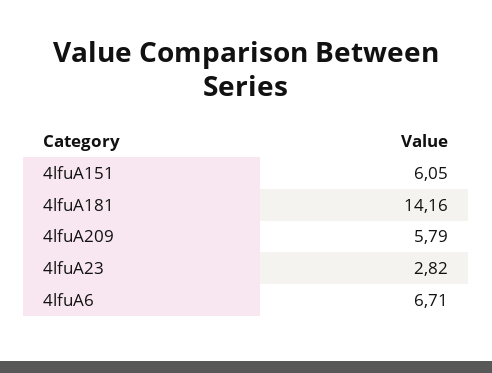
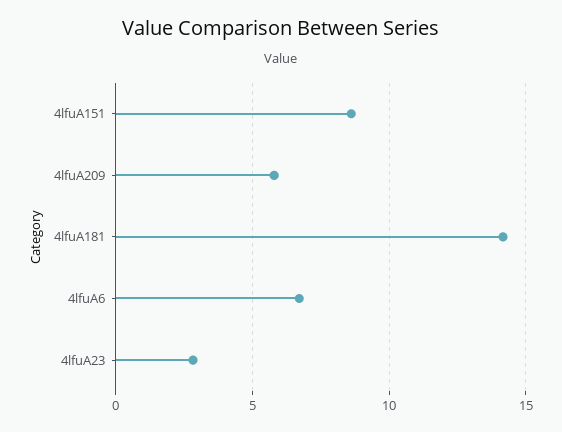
  {
-   "4lfuA151": 6.05,
+   "4lfuA151": 8.5,
    "4lfuA181": 14.16,
    "4lfuA209": 5.79,
    "4lfuA23": 2.82,
    "4lfuA6": 6.71
  }

